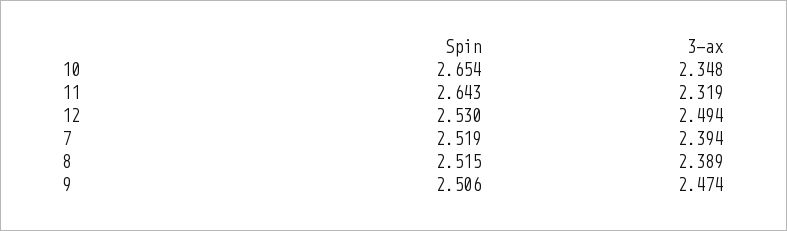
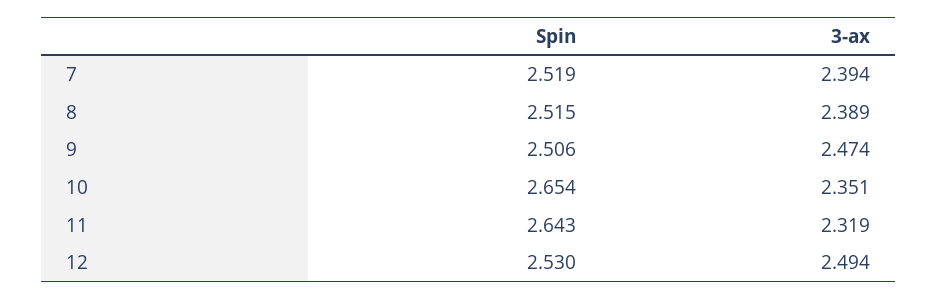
  {
    "Spin": {
      "10": 2.654,
      "11": 2.643,
      "12": 2.53,
      "7": 2.519,
      "8": 2.515,
      "9": 2.506
    },
    "3-ax": {
-     "10": 2.348,
+     "10": 2.351,
      "11": 2.319,
      "12": 2.494,
      "7": 2.394,
      "8": 2.389,
      "9": 2.474
    }
  }

